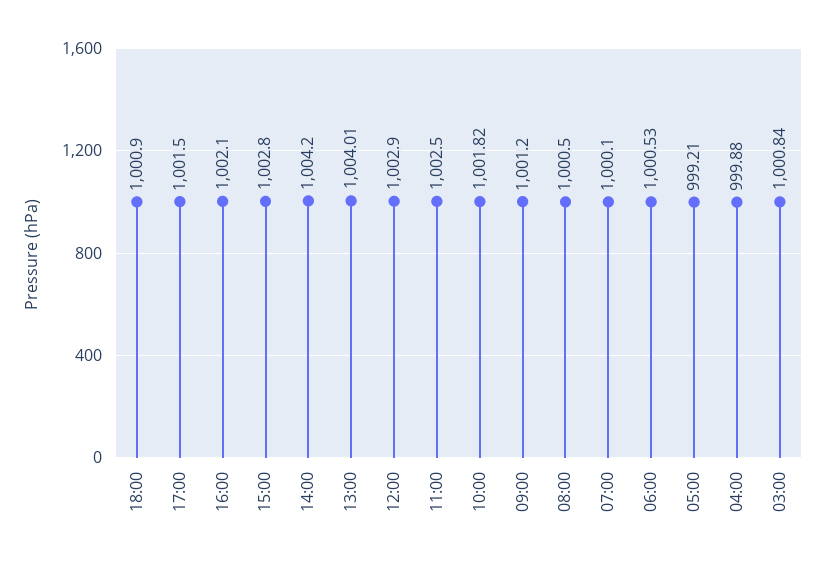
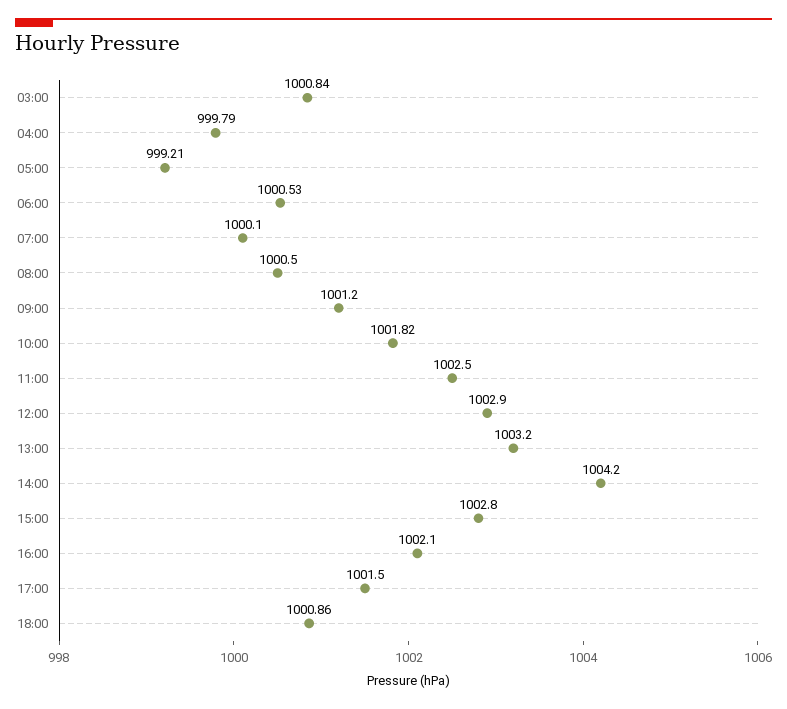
  {
-   "18:00": 1000.9,
+   "18:00": 1000.86,
    "17:00": 1001.5,
    "16:00": 1002.1,
    "15:00": 1002.8,
    "14:00": 1004.2,
-   "13:00": 1004.01,
+   "13:00": 1003.2,
    "12:00": 1002.9,
    "11:00": 1002.5,
    "10:00": 1001.82,
    "09:00": 1001.2,
    "08:00": 1000.5,
    "07:00": 1000.1,
    "06:00": 1000.53,
    "05:00": 999.21,
-   "04:00": 999.88,
+   "04:00": 999.79,
    "03:00": 1000.84
  }

